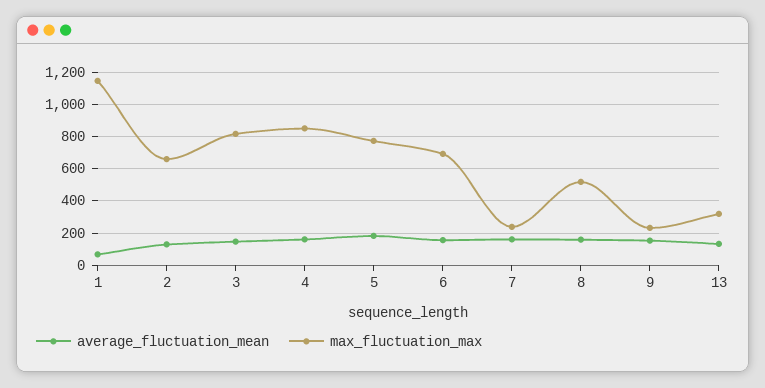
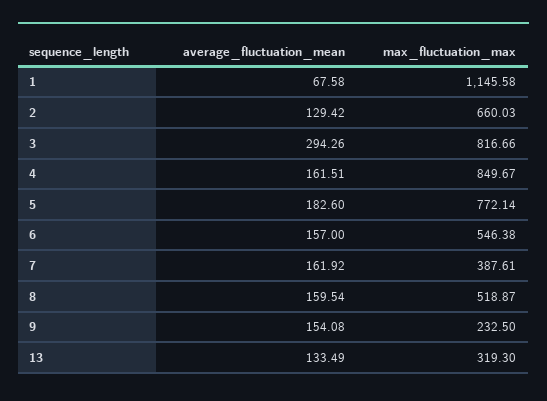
  {
    "average_fluctuation_mean": {
      "1": 67.58,
      "2": 129.42,
-     "3": 150,
+     "3": 294.26,
      "4": 161.51,
      "5": 182.6,
      "6": 157,
      "7": 161.92,
      "8": 159.54,
      "9": 154.08,
      "13": 133.49
    },
    "max_fluctuation_max": {
      "1": 1145.58,
      "2": 660.03,
      "3": 816.66,
      "4": 849.67,
      "5": 772.14,
-     "6": 700,
+     "6": 546.38,
-     "7": 250,
+     "7": 387.61,
      "8": 518.87,
      "9": 232.5,
      "13": 319.3
    }
  }

